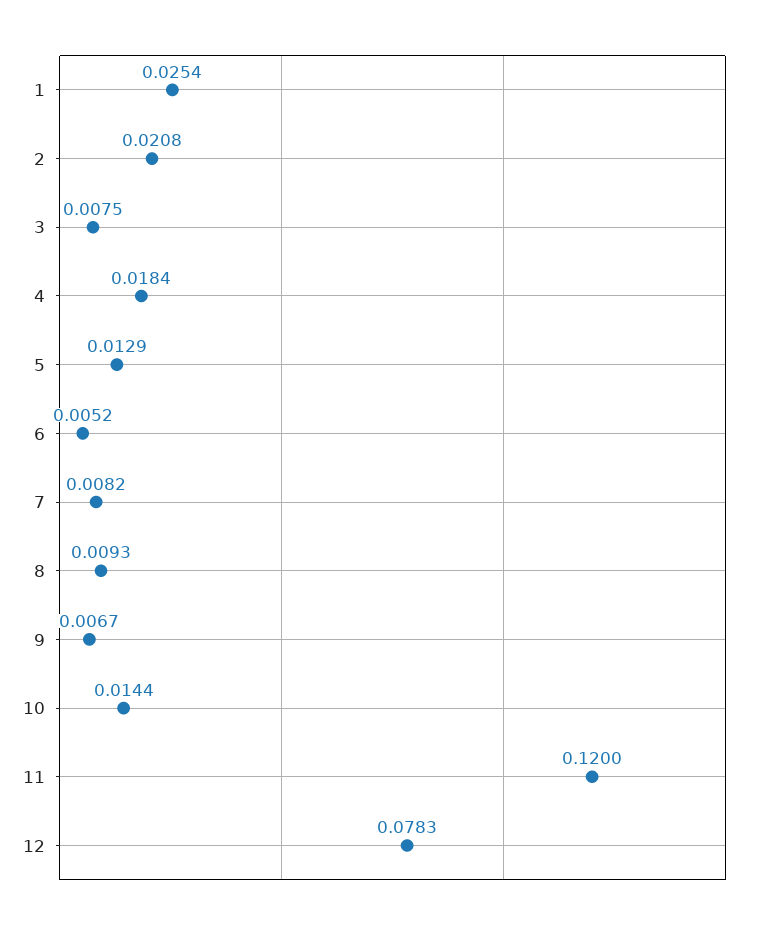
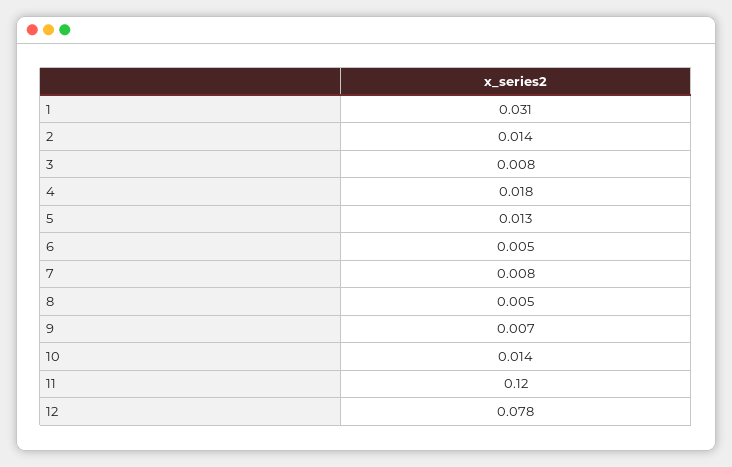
  {
-   "1": 0.0254,
+   "1": 0.031,
-   "2": 0.0208,
+   "2": 0.014,
    "3": 0.0075,
    "4": 0.0184,
    "5": 0.0129,
    "6": 0.0052,
    "7": 0.0082,
-   "8": 0.0093,
+   "8": 0.005,
    "9": 0.0067,
    "10": 0.0144,
    "11": 0.12,
    "12": 0.0783
  }

